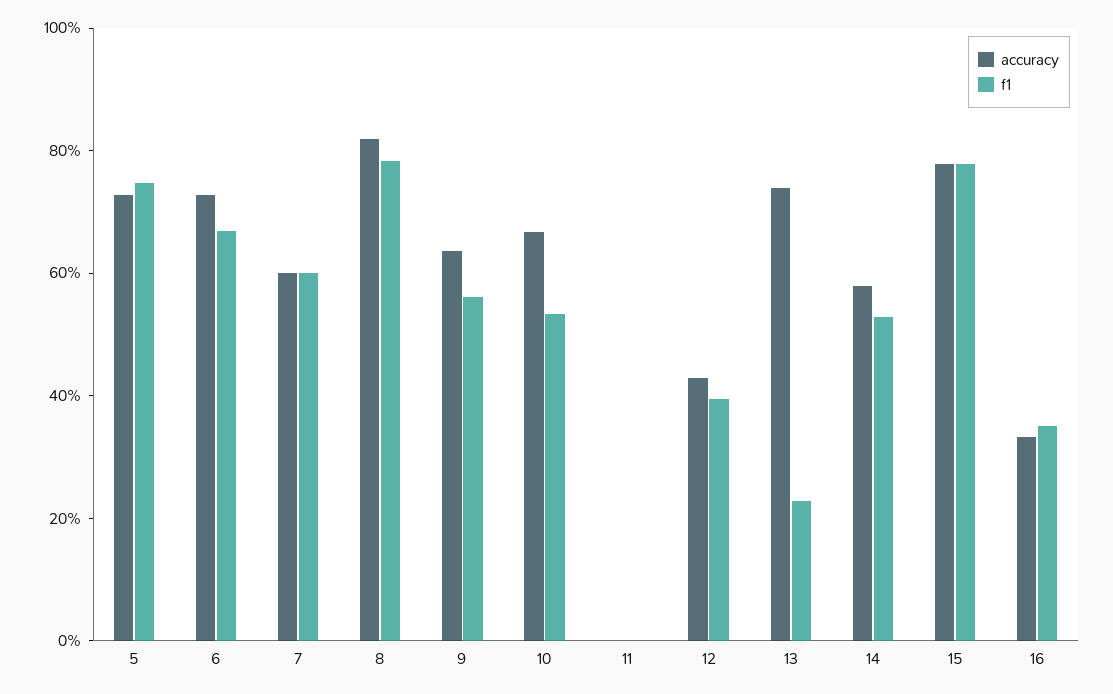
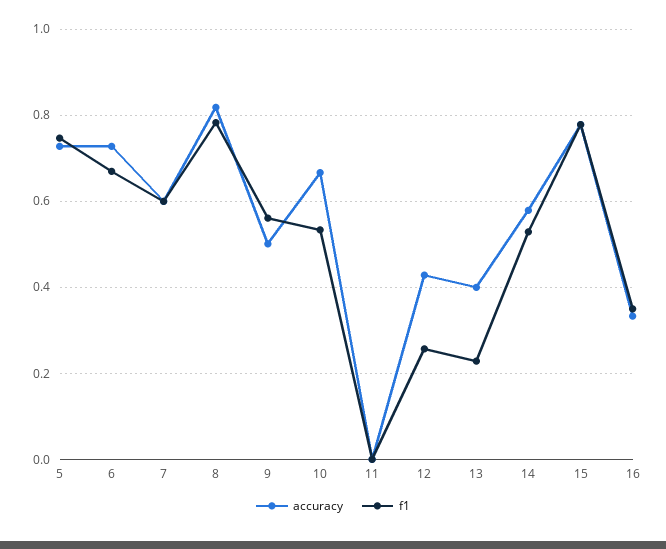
  {
    "accuracy": {
      "5": 0.72,
      "6": 0.72,
      "7": 0.6,
      "8": 0.82,
-     "9": 0.65,
+     "9": 0.5,
      "10": 0.66,
      "11": 0,
      "12": 0.42,
-     "13": 0.75,
+     "13": 0.4,
      "14": 0.58,
      "15": 0.78,
      "16": 0.34
    },
    "f1": {
      "5": 0.74,
      "6": 0.66,
      "7": 0.6,
      "8": 0.78,
      "9": 0.56,
      "10": 0.54,
      "11": 0,
-     "12": 0.4,
+     "12": 0.26,
      "13": 0.22,
      "14": 0.52,
      "15": 0.78,
      "16": 0.36
    }
  }

